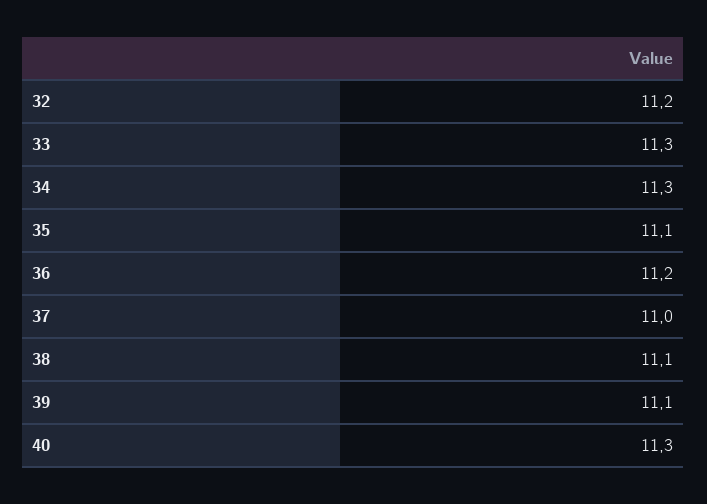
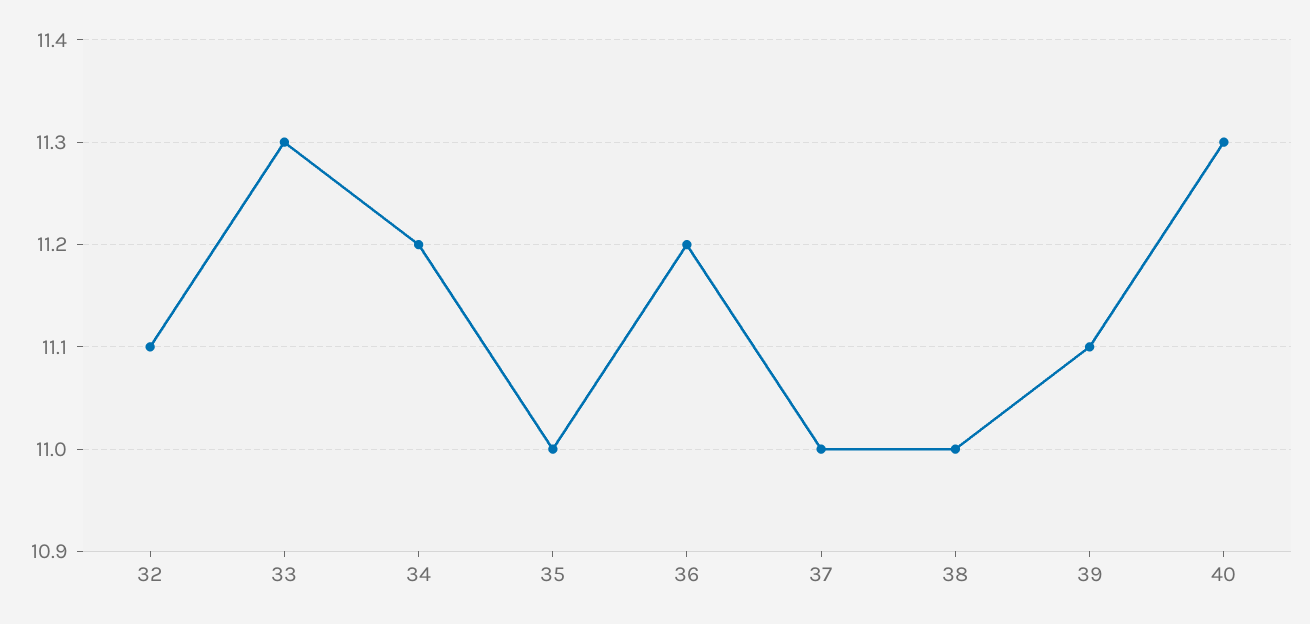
  {
-   "32": 11.2,
+   "32": 11.1,
    "33": 11.3,
-   "34": 11.3,
+   "34": 11.2,
-   "35": 11.1,
+   "35": 11,
    "36": 11.2,
    "37": 11,
-   "38": 11.1,
+   "38": 11,
    "39": 11.1,
    "40": 11.3
  }

